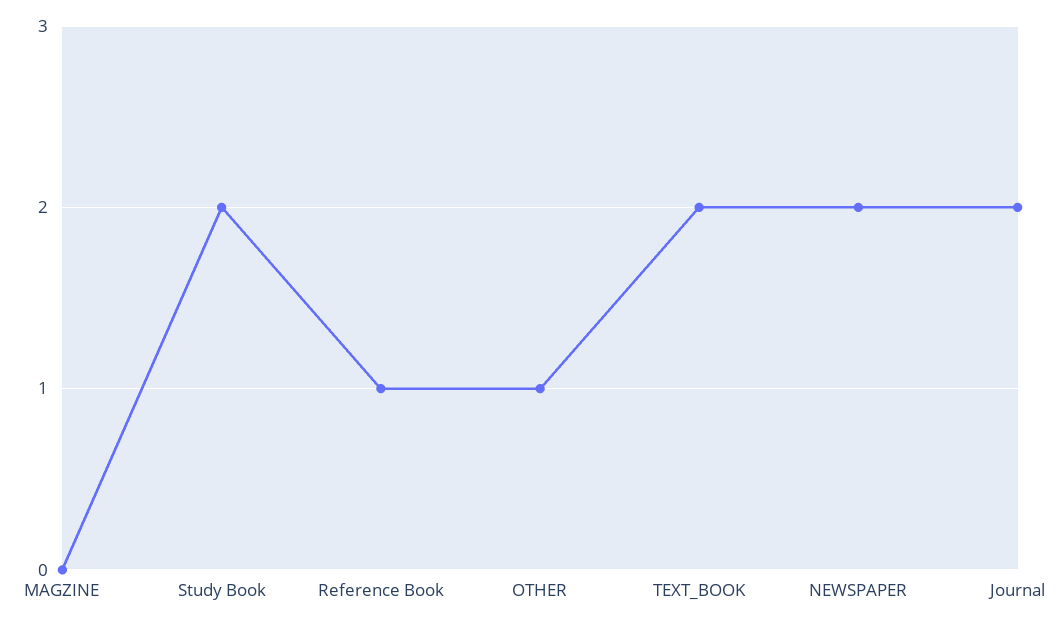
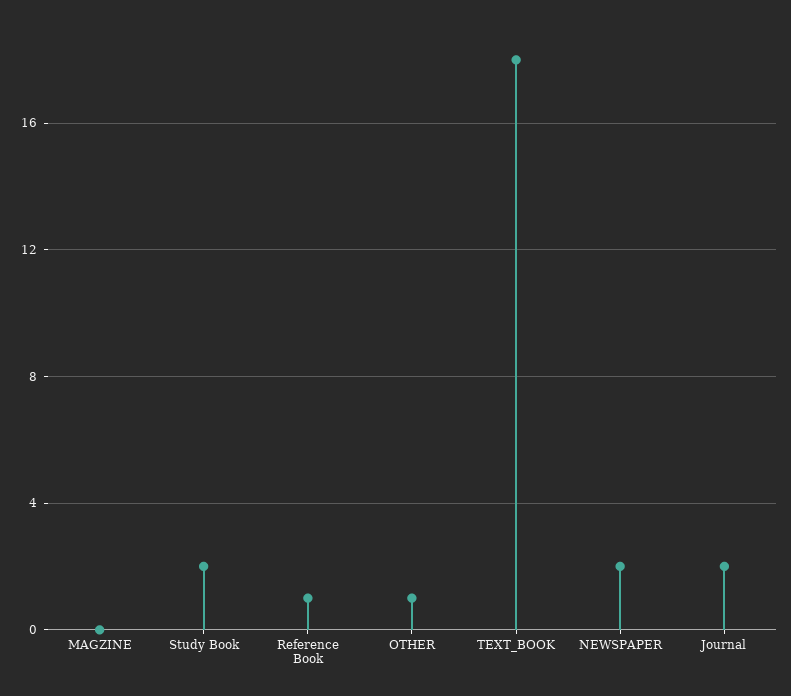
  {
    "MAGZINE": 0,
    "Study Book": 2,
    "Reference Book": 1,
    "OTHER": 1,
-   "TEXT_BOOK": 2,
+   "TEXT_BOOK": 18,
    "NEWSPAPER": 2,
    "Journal": 2
  }

